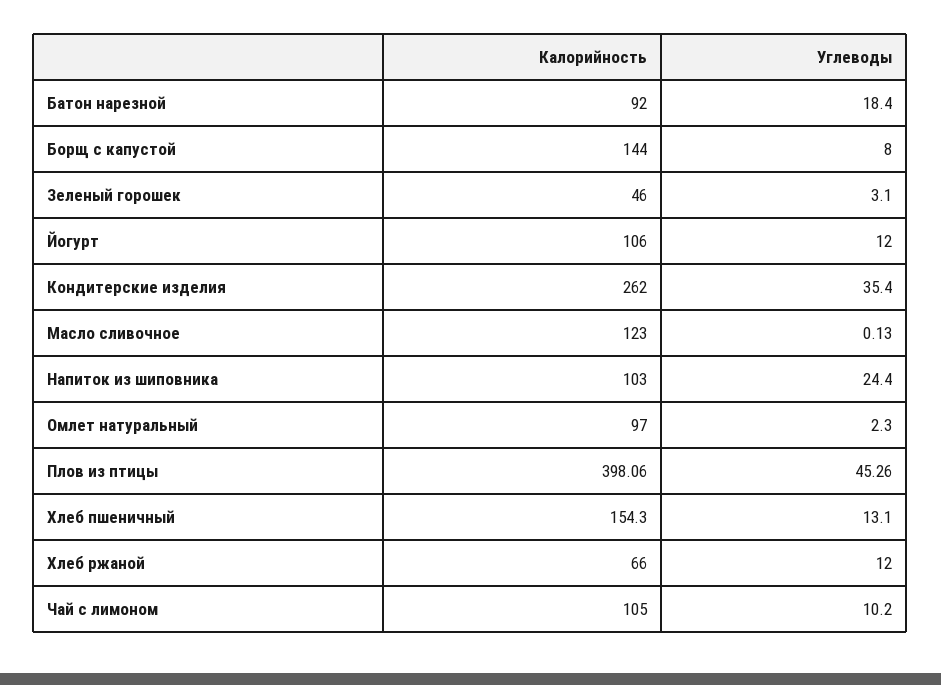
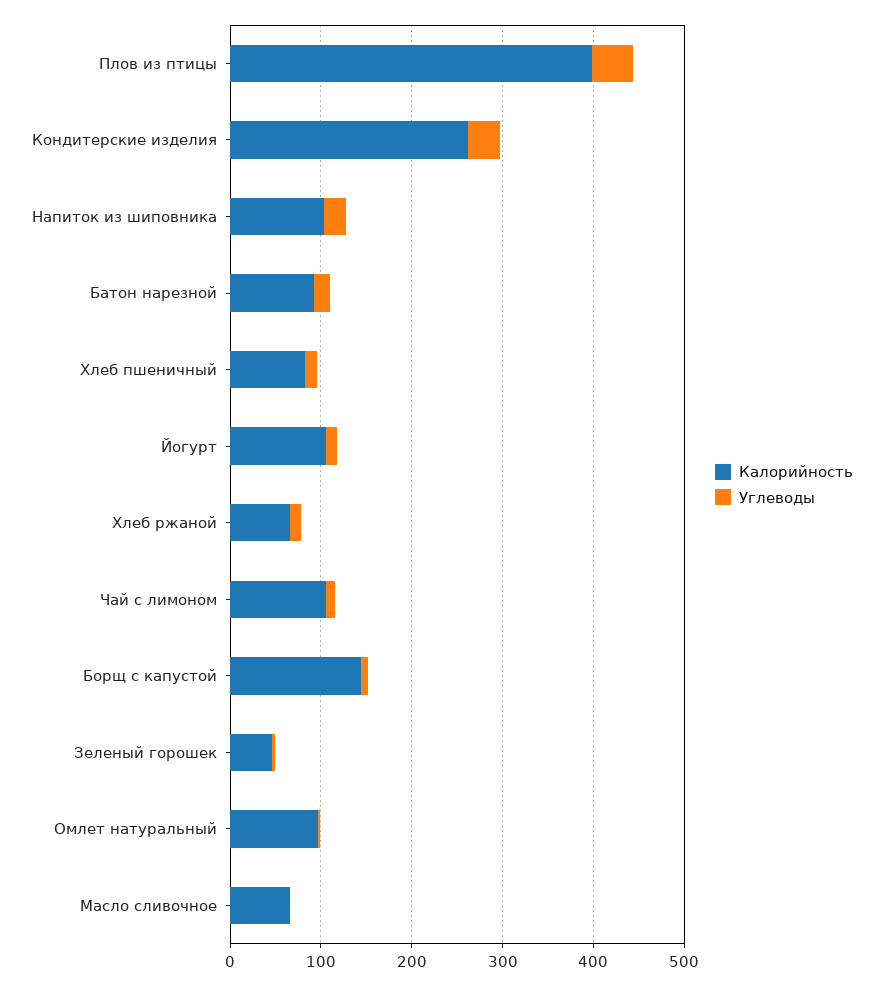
  {
    "Калорийность": {
      "Батон нарезной": 92,
      "Борщ с капустой": 144,
      "Зеленый горошек": 46,
      "Йогурт": 106,
      "Кондитерские изделия": 262,
-     "Масло сливочное": 123,
+     "Масло сливочное": 60,
      "Напиток из шиповника": 103,
      "Омлет натуральный": 97,
      "Плов из птицы": 398.06,
-     "Хлеб пшеничный": 154.3,
+     "Хлеб пшеничный": 80,
      "Хлеб ржаной": 66,
      "Чай с лимоном": 105
    },
    "Углеводы": {
      "Батон нарезной": 18.4,
      "Борщ с капустой": 8,
      "Зеленый горошек": 3.1,
      "Йогурт": 12,
      "Кондитерские изделия": 35.4,
      "Масло сливочное": 0.13,
      "Напиток из шиповника": 24.4,
      "Омлет натуральный": 2.3,
      "Плов из птицы": 45.26,
      "Хлеб пшеничный": 13.1,
      "Хлеб ржаной": 12,
      "Чай с лимоном": 10.2
    }
  }

